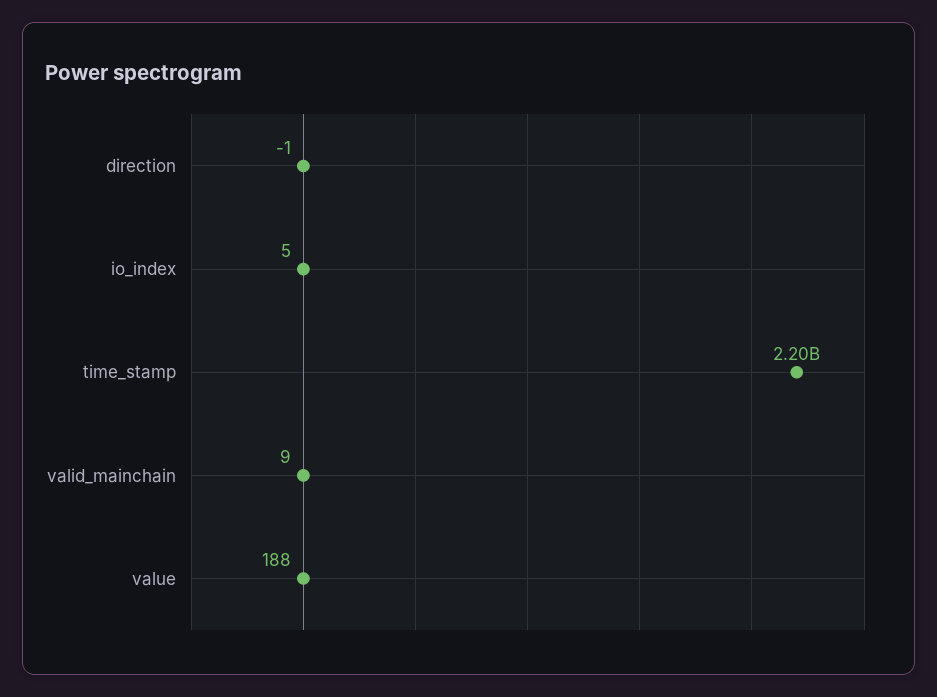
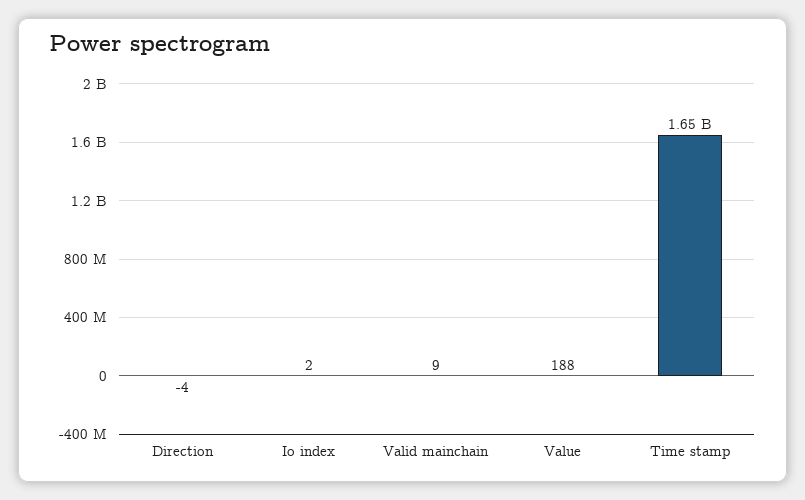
  {
-   "direction": -1,
+   "direction": -4,
-   "io_index": 5,
+   "io_index": 2,
-   "time_stamp": 2200000000,
+   "time_stamp": 1650000000,
    "valid_mainchain": 9,
    "value": 188
  }

